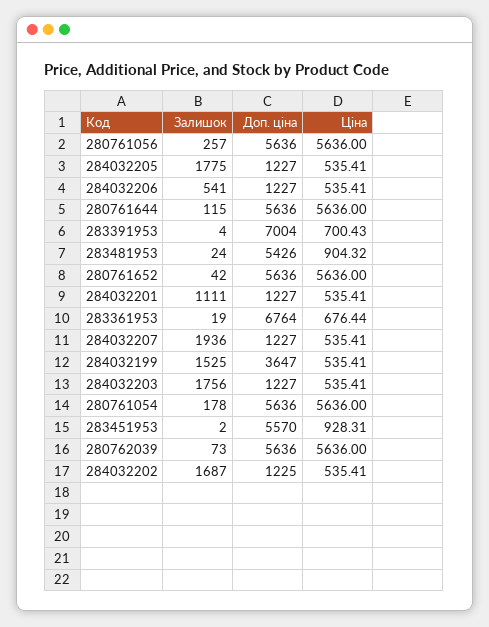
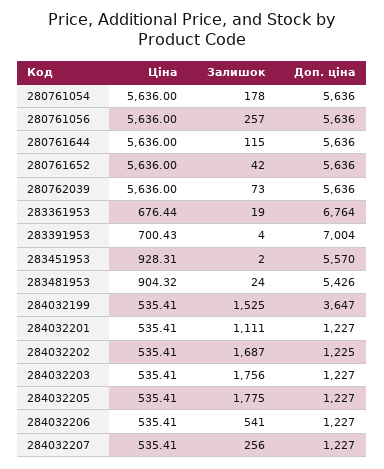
  {
    "Залишок": {
      "280761056": 257,
      "284032205": 1775,
      "284032206": 541,
      "280761644": 115,
      "283391953": 4,
      "283481953": 24,
      "280761652": 42,
      "284032201": 1111,
      "283361953": 19,
-     "284032207": 1936,
+     "284032207": 256,
      "284032199": 1525,
      "284032203": 1756,
      "280761054": 178,
      "283451953": 2,
      "280762039": 73,
      "284032202": 1687
    },
    "Доп. ціна": {
      "280761056": 5636,
      "284032205": 1227,
      "284032206": 1227,
      "280761644": 5636,
      "283391953": 7004,
      "283481953": 5426,
      "280761652": 5636,
      "284032201": 1227,
      "283361953": 6764,
      "284032207": 1227,
      "284032199": 3647,
      "284032203": 1227,
      "280761054": 5636,
      "283451953": 5570,
      "280762039": 5636,
      "284032202": 1225
    },
    "Ціна": {
      "280761056": 5636,
      "284032205": 535.41,
      "284032206": 535.41,
      "280761644": 5636,
      "283391953": 700.43,
      "283481953": 904.32,
      "280761652": 5636,
      "284032201": 535.41,
      "283361953": 676.44,
      "284032207": 535.41,
      "284032199": 535.41,
      "284032203": 535.41,
      "280761054": 5636,
      "283451953": 928.31,
      "280762039": 5636,
      "284032202": 535.41
    }
  }

